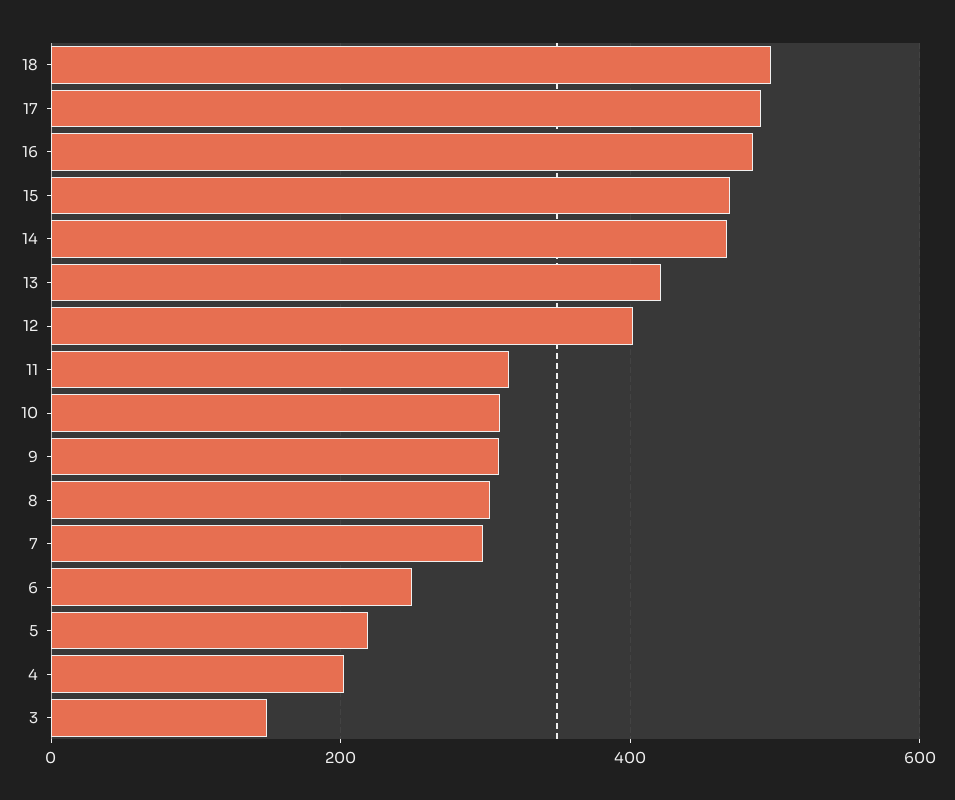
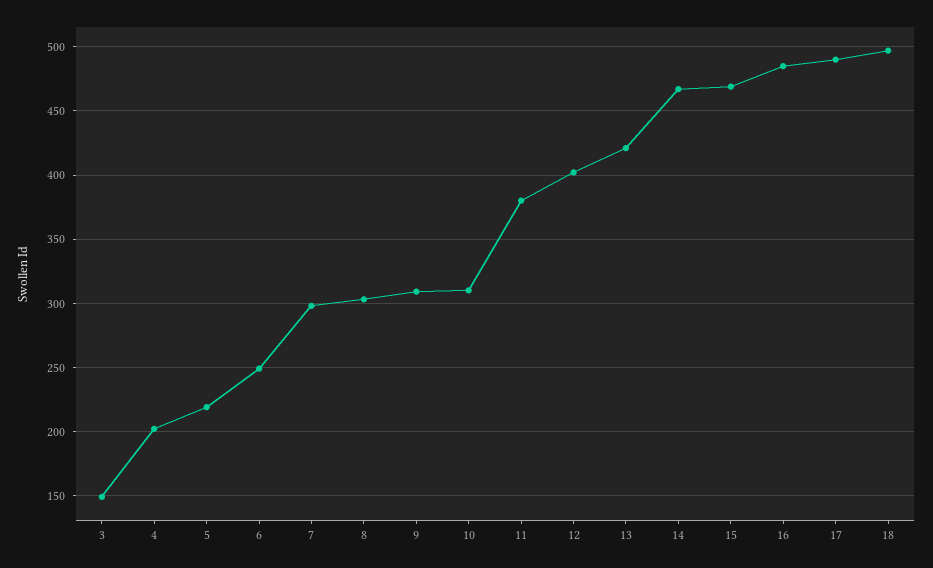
  {
    "18": 495,
    "17": 490,
    "16": 485,
    "15": 470,
    "14": 465,
    "13": 420,
    "12": 400,
-   "11": 320,
+   "11": 380,
    "10": 310,
    "9": 310,
    "8": 305,
    "7": 300,
    "6": 250,
    "5": 220,
    "4": 200,
    "3": 150
  }

